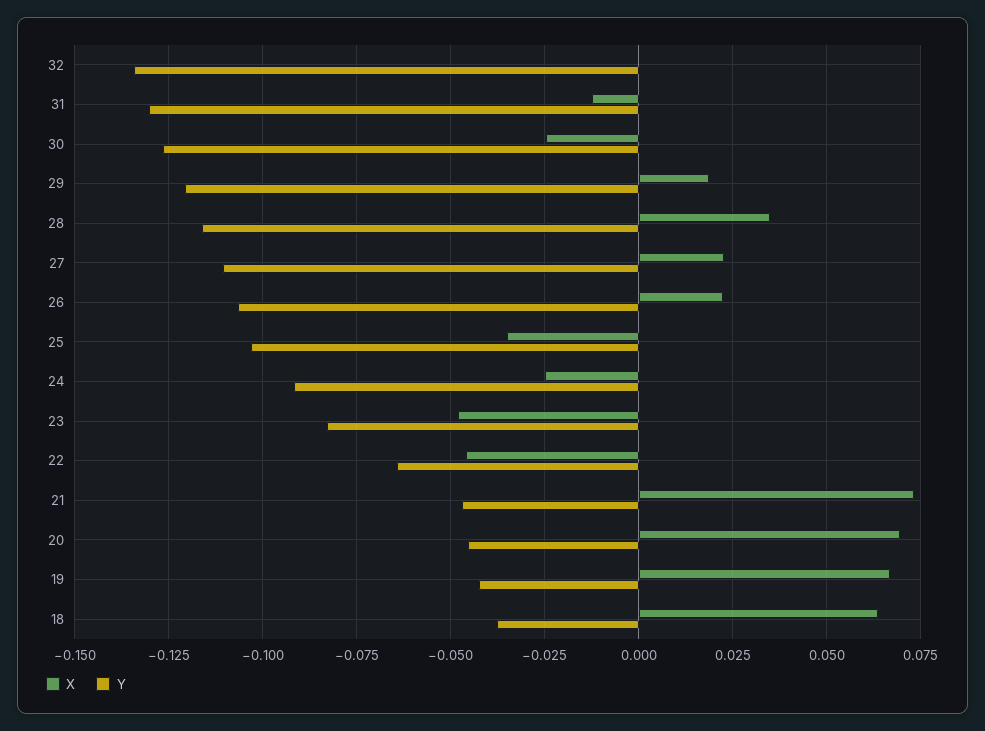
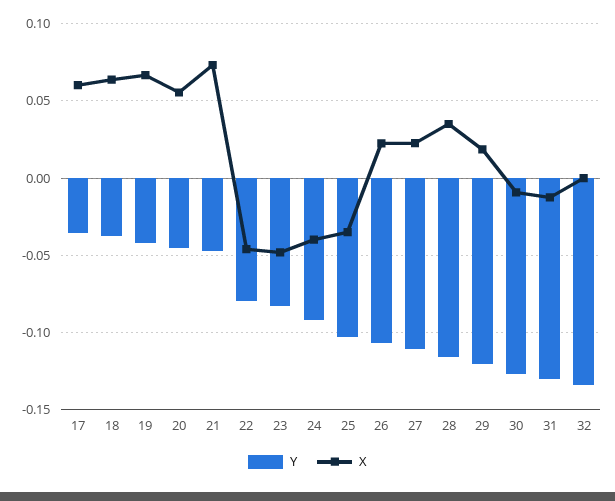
  {
    "X": {
      "32": 0,
      "31": -0.0125,
-     "30": -0.025,
+     "30": -0.01,
      "29": 0.0175,
      "28": 0.035,
      "27": 0.0225,
      "26": 0.0225,
      "25": -0.035,
-     "24": -0.025,
+     "24": -0.04,
      "23": -0.0475,
      "22": -0.045,
      "21": 0.0725,
-     "20": 0.07,
+     "20": 0.055,
      "19": 0.0675,
-     "18": 0.0625
+     "18": 0.0625,
+     "17": 0.06
    },
    "Y": {
      "32": -0.135,
      "31": -0.13,
      "30": -0.1275,
      "29": -0.12,
      "28": -0.115,
      "27": -0.11,
      "26": -0.1075,
      "25": -0.1025,
      "24": -0.0925,
      "23": -0.0825,
-     "22": -0.065,
+     "22": -0.08,
      "21": -0.0475,
      "20": -0.045,
      "19": -0.0425,
-     "18": -0.0375
+     "18": -0.0375,
+     "17": -0.035
    }
  }

